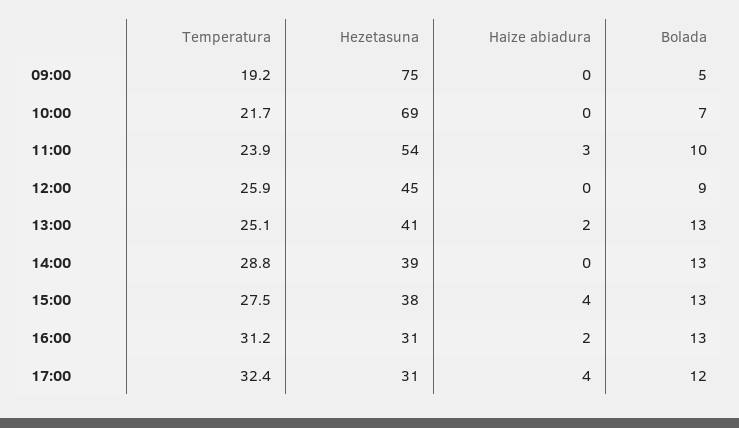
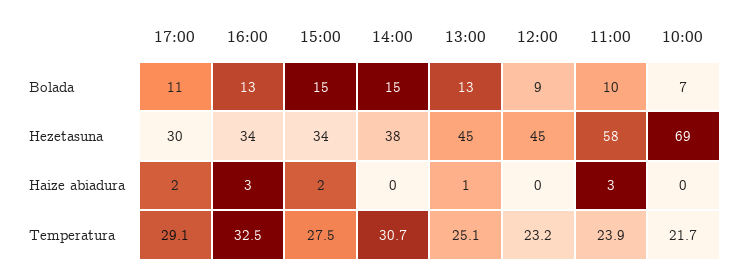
  {
    "Temperatura": {
-     "09:00": 19.2,
      "10:00": 21.7,
      "11:00": 23.9,
-     "12:00": 25.9,
+     "12:00": 23.2,
      "13:00": 25.1,
-     "14:00": 28.8,
+     "14:00": 30.7,
      "15:00": 27.5,
-     "16:00": 31.2,
+     "16:00": 32.5,
-     "17:00": 32.4
+     "17:00": 29.1
    },
    "Hezetasuna": {
-     "09:00": 75,
      "10:00": 69,
-     "11:00": 54,
+     "11:00": 58,
      "12:00": 45,
-     "13:00": 41,
+     "13:00": 45,
-     "14:00": 39,
+     "14:00": 38,
-     "15:00": 38,
+     "15:00": 34,
-     "16:00": 31,
+     "16:00": 34,
-     "17:00": 31
+     "17:00": 30
    },
    "Haize abiadura": {
-     "09:00": 0,
      "10:00": 0,
      "11:00": 3,
      "12:00": 0,
-     "13:00": 2,
+     "13:00": 1,
      "14:00": 0,
-     "15:00": 4,
+     "15:00": 2,
-     "16:00": 2,
+     "16:00": 3,
-     "17:00": 4
+     "17:00": 2
    },
    "Bolada": {
-     "09:00": 5,
      "10:00": 7,
      "11:00": 10,
      "12:00": 9,
      "13:00": 13,
-     "14:00": 13,
+     "14:00": 15,
-     "15:00": 13,
+     "15:00": 15,
      "16:00": 13,
-     "17:00": 12
+     "17:00": 11
    }
  }

